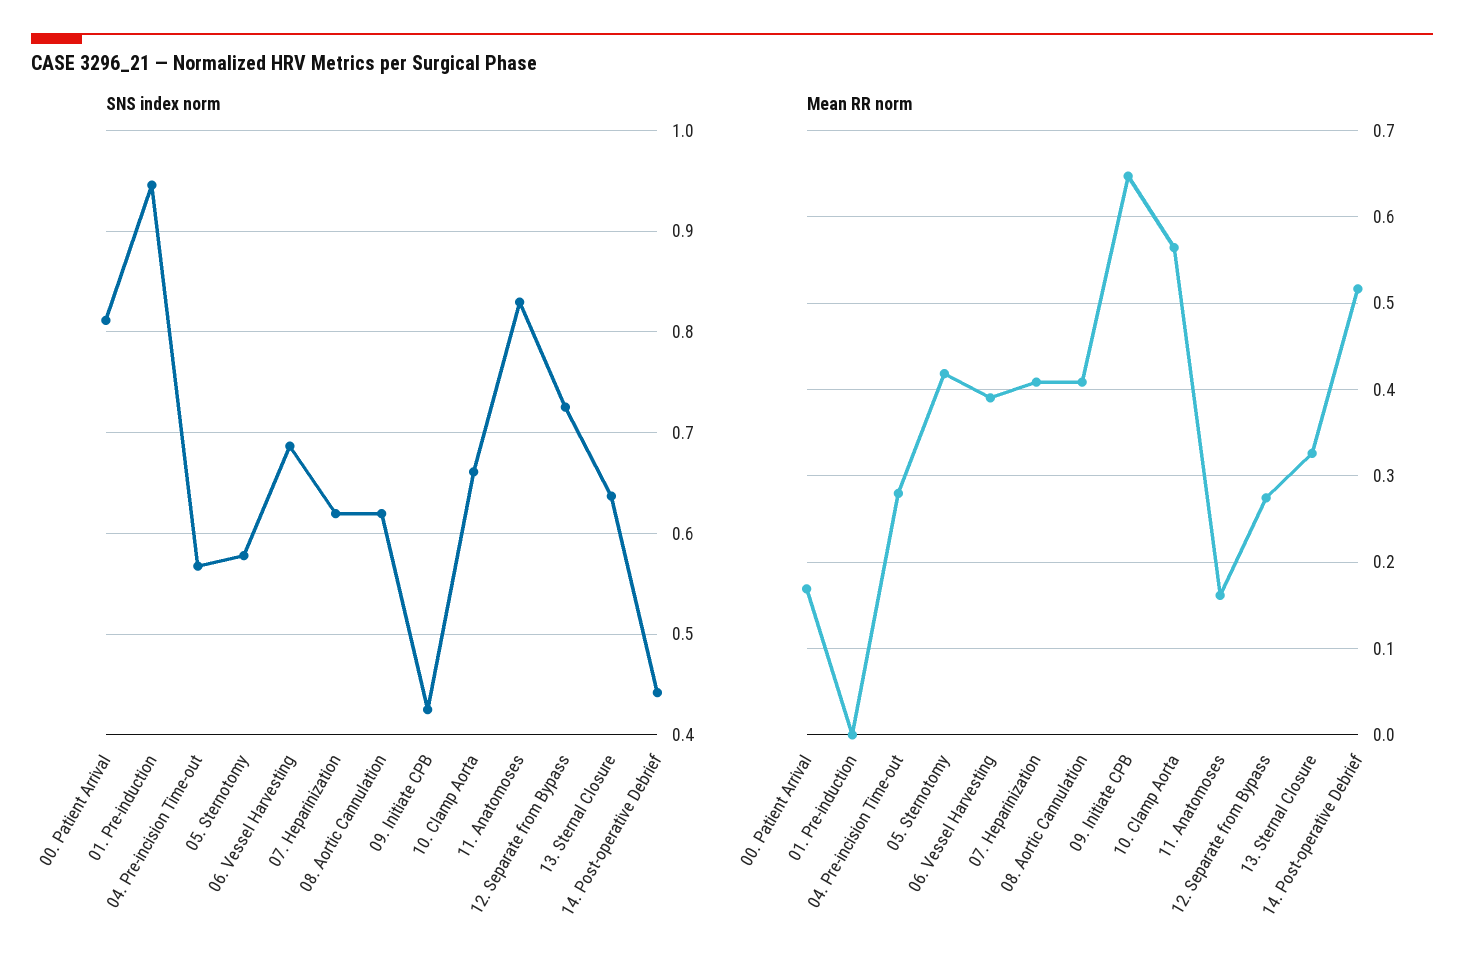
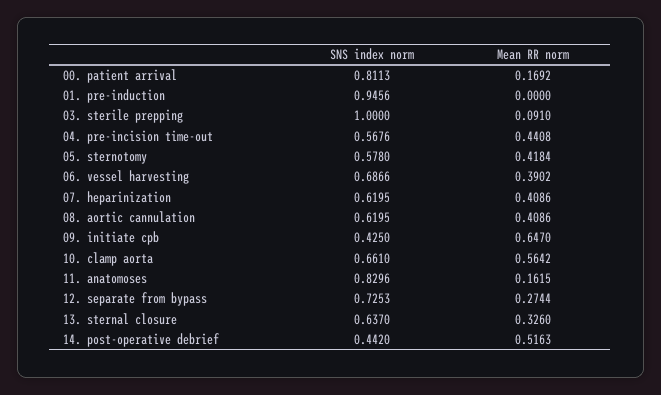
  {
    "SNS index norm": {
      "00. Patient Arrival": 0.8113,
      "01. Pre-induction": 0.9456,
      "04. Pre-incision Time-out": 0.5676,
      "05. Sternotomy": 0.578,
      "06. Vessel Harvesting": 0.6866,
      "07. Heparinization": 0.6195,
      "08. Aortic Cannulation": 0.6195,
      "09. Initiate CPB": 0.425,
      "10. Clamp Aorta": 0.661,
      "11. Anatomoses": 0.8296,
      "12. Separate from Bypass": 0.7253,
      "13. Sternal Closure": 0.637,
-     "14. Post-operative Debrief": 0.442
+     "14. Post-operative Debrief": 0.442,
+     "03. sterile prepping": 1
    },
    "Mean RR norm": {
      "00. Patient Arrival": 0.1692,
      "01. Pre-induction": 0,
-     "04. Pre-incision Time-out": 0.28,
+     "04. Pre-incision Time-out": 0.4408,
      "05. Sternotomy": 0.4184,
      "06. Vessel Harvesting": 0.3902,
      "07. Heparinization": 0.4086,
      "08. Aortic Cannulation": 0.4086,
      "09. Initiate CPB": 0.647,
      "10. Clamp Aorta": 0.5642,
      "11. Anatomoses": 0.1615,
      "12. Separate from Bypass": 0.2744,
      "13. Sternal Closure": 0.326,
-     "14. Post-operative Debrief": 0.5163
+     "14. Post-operative Debrief": 0.5163,
+     "03. sterile prepping": 0.091
    }
  }

